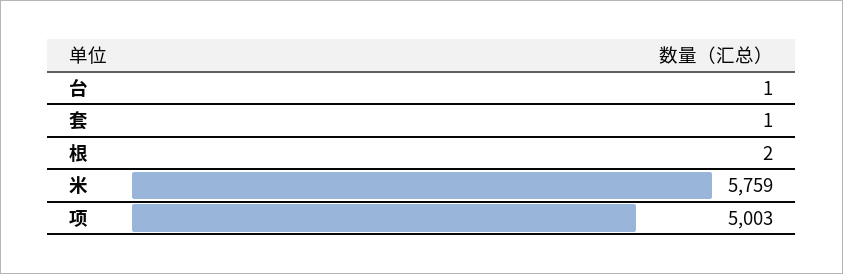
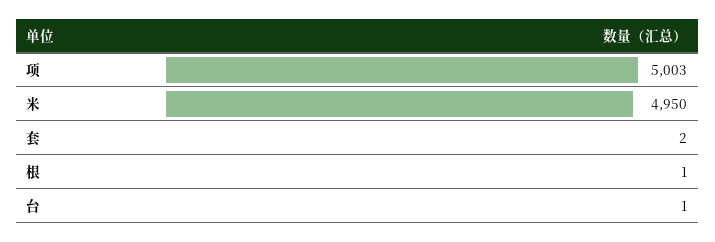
  {
    "台": 1,
-   "套": 1,
+   "套": 2,
-   "根": 2,
+   "根": 1,
-   "米": 5759,
+   "米": 4950,
    "项": 5003
  }

